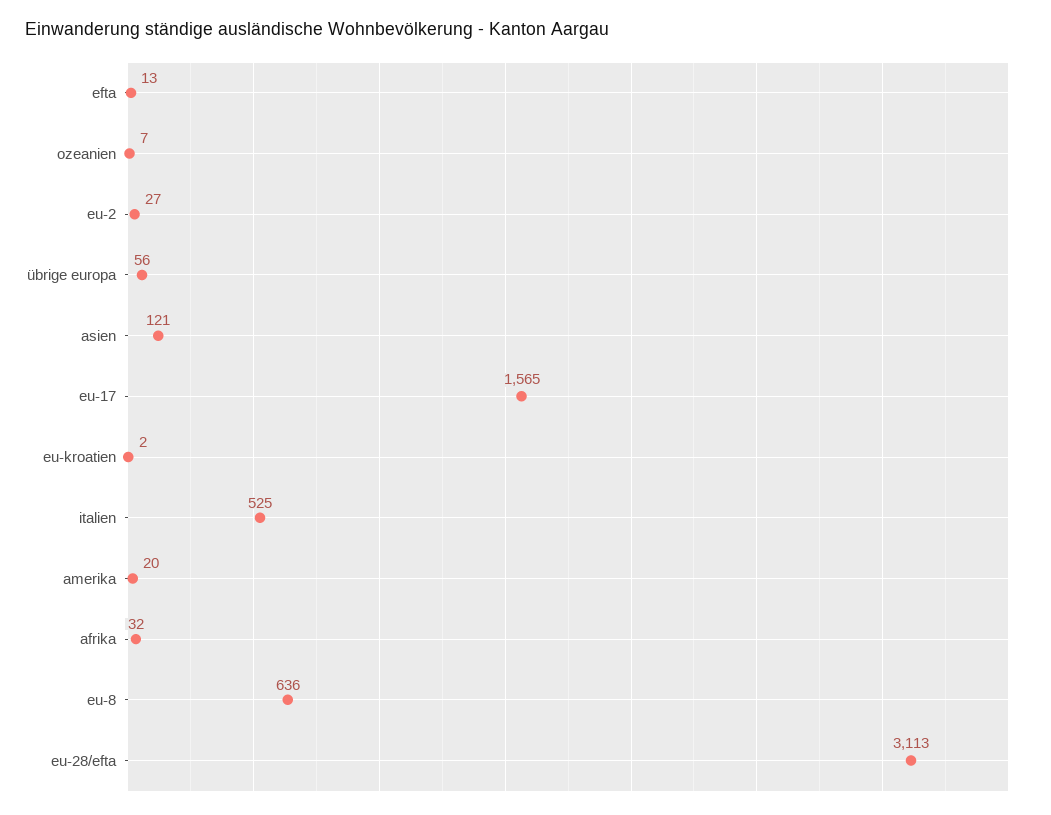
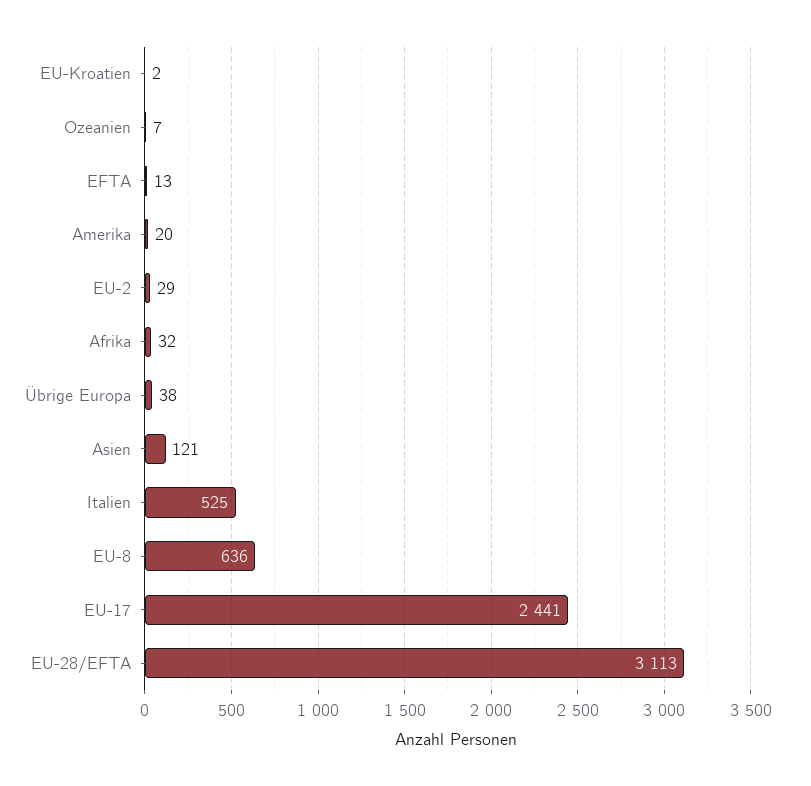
  {
    "efta": 13,
    "ozeanien": 7,
-   "eu-2": 27,
+   "eu-2": 29,
-   "übrige europa": 56,
+   "übrige europa": 38,
    "asien": 121,
-   "eu-17": 1565,
+   "eu-17": 2441,
    "eu-kroatien": 2,
    "italien": 525,
    "amerika": 20,
    "afrika": 32,
    "eu-8": 636,
    "eu-28/efta": 3113
  }

